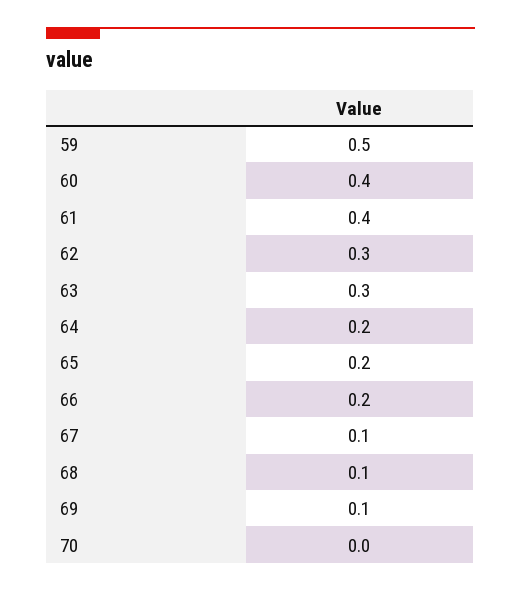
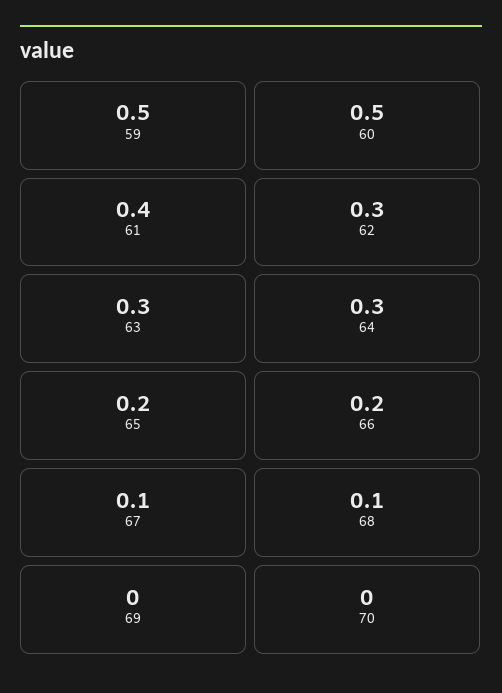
  {
    "59": 0.5,
-   "60": 0.4,
+   "60": 0.5,
    "61": 0.4,
    "62": 0.3,
    "63": 0.3,
-   "64": 0.2,
+   "64": 0.3,
    "65": 0.2,
    "66": 0.2,
    "67": 0.1,
    "68": 0.1,
-   "69": 0.1,
+   "69": 0,
    "70": 0
  }

